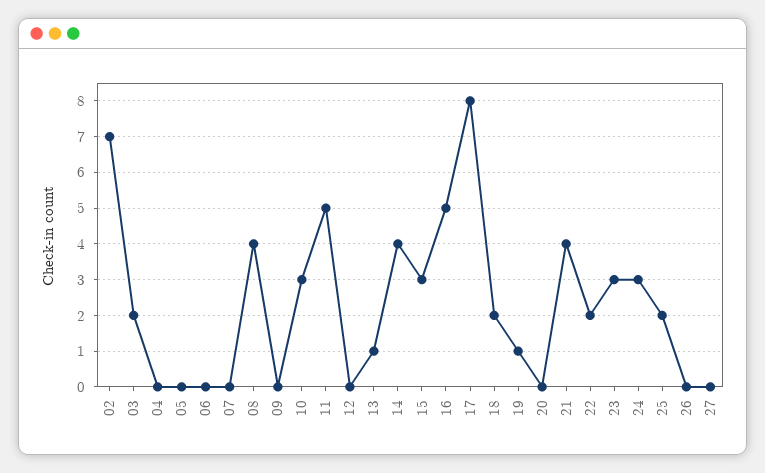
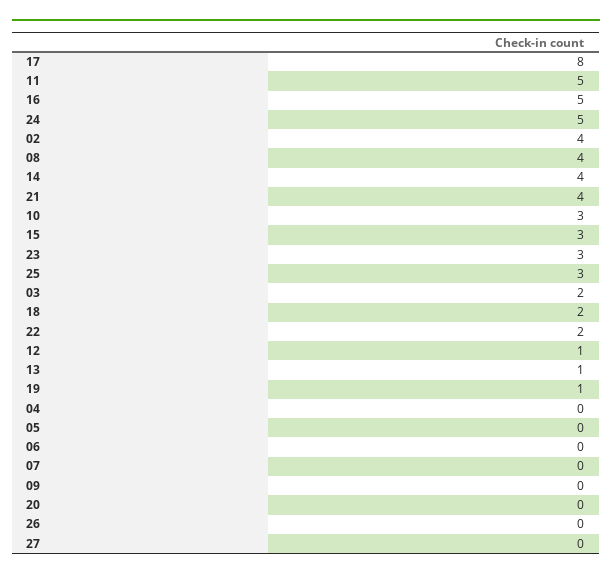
  {
-   "02": 7,
+   "02": 4,
    "03": 2,
    "04": 0,
    "05": 0,
    "06": 0,
    "07": 0,
    "08": 4,
    "09": 0,
    "10": 3,
    "11": 5,
-   "12": 0,
+   "12": 1,
    "13": 1,
    "14": 4,
    "15": 3,
    "16": 5,
    "17": 8,
    "18": 2,
    "19": 1,
    "20": 0,
    "21": 4,
    "22": 2,
    "23": 3,
-   "24": 3,
+   "24": 5,
-   "25": 2,
+   "25": 3,
    "26": 0,
    "27": 0
  }

